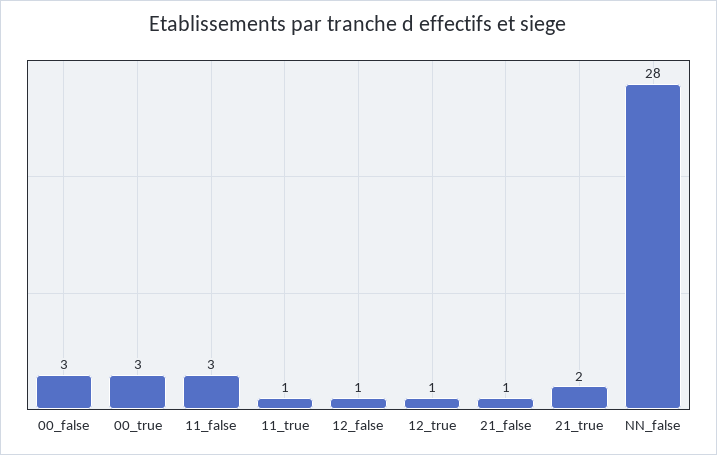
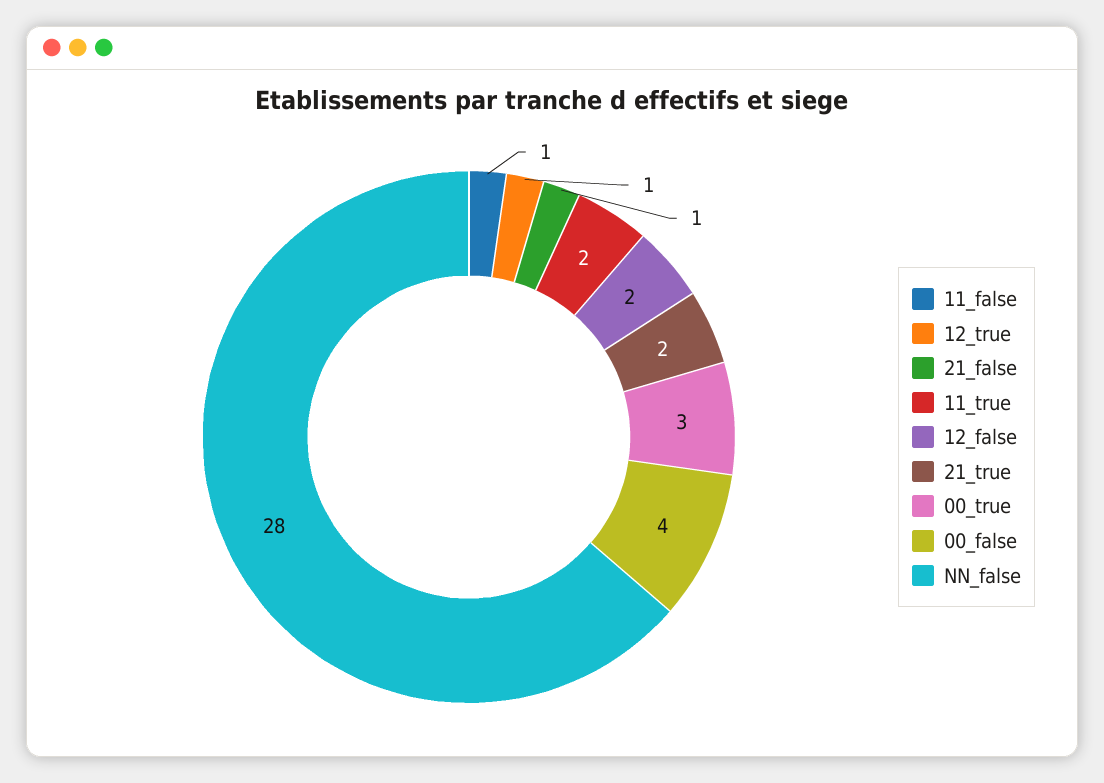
  {
-   "00_false": 3,
+   "00_false": 4,
    "00_true": 3,
-   "11_false": 3,
+   "11_false": 1,
-   "11_true": 1,
+   "11_true": 2,
-   "12_false": 1,
+   "12_false": 2,
    "12_true": 1,
    "21_false": 1,
    "21_true": 2,
    "NN_false": 28
  }

